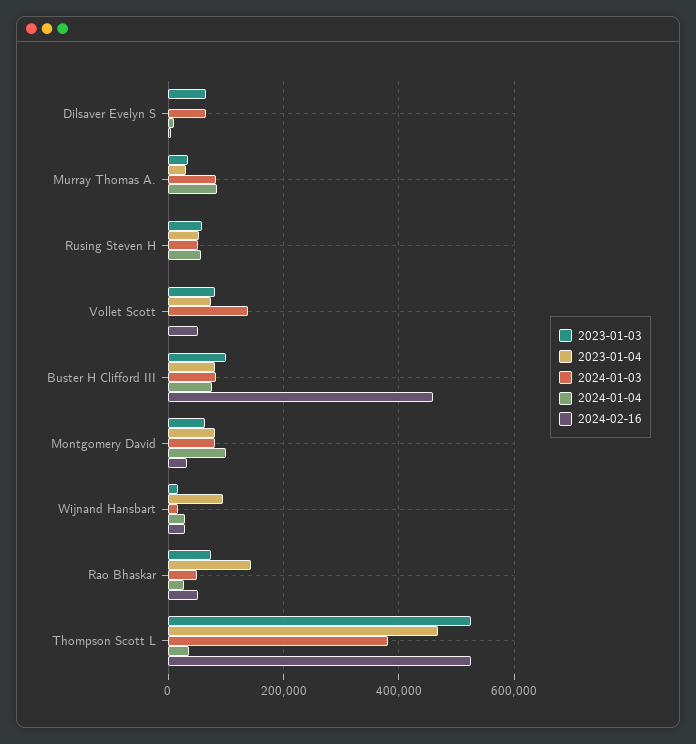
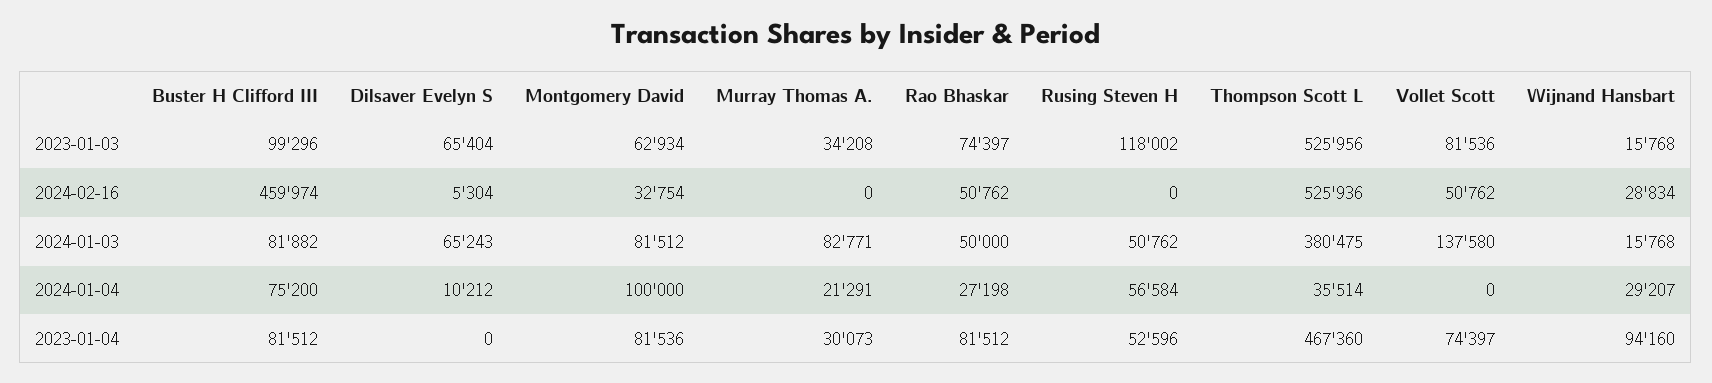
  {
    "2023-01-03": {
      "Dilsaver Evelyn S": 65404,
      "Murray Thomas A.": 34208,
-     "Rusing Steven H": 60000,
+     "Rusing Steven H": 118002,
      "Vollet Scott": 81536,
      "Buster H Clifford III": 99296,
      "Montgomery David": 62934,
      "Wijnand Hansbart": 15768,
      "Rao Bhaskar": 74397,
      "Thompson Scott L": 525956
    },
    "2023-01-04": {
      "Dilsaver Evelyn S": 0,
      "Murray Thomas A.": 30073,
      "Rusing Steven H": 52596,
      "Vollet Scott": 74397,
      "Buster H Clifford III": 81512,
      "Montgomery David": 81536,
      "Wijnand Hansbart": 94160,
-     "Rao Bhaskar": 140000,
+     "Rao Bhaskar": 81512,
      "Thompson Scott L": 467360
    },
    "2024-01-03": {
      "Dilsaver Evelyn S": 65243,
      "Murray Thomas A.": 82771,
      "Rusing Steven H": 50762,
      "Vollet Scott": 137580,
      "Buster H Clifford III": 81882,
      "Montgomery David": 81512,
      "Wijnand Hansbart": 15768,
      "Rao Bhaskar": 50000,
      "Thompson Scott L": 380475
    },
    "2024-01-04": {
      "Dilsaver Evelyn S": 10212,
-     "Murray Thomas A.": 80000,
+     "Murray Thomas A.": 21291,
      "Rusing Steven H": 56584,
      "Vollet Scott": 0,
      "Buster H Clifford III": 75200,
      "Montgomery David": 100000,
      "Wijnand Hansbart": 29207,
      "Rao Bhaskar": 27198,
      "Thompson Scott L": 35514
    },
    "2024-02-16": {
      "Dilsaver Evelyn S": 5304,
      "Murray Thomas A.": 0,
      "Rusing Steven H": 0,
      "Vollet Scott": 50762,
      "Buster H Clifford III": 459974,
      "Montgomery David": 32754,
      "Wijnand Hansbart": 28834,
      "Rao Bhaskar": 50762,
      "Thompson Scott L": 525936
    }
  }

